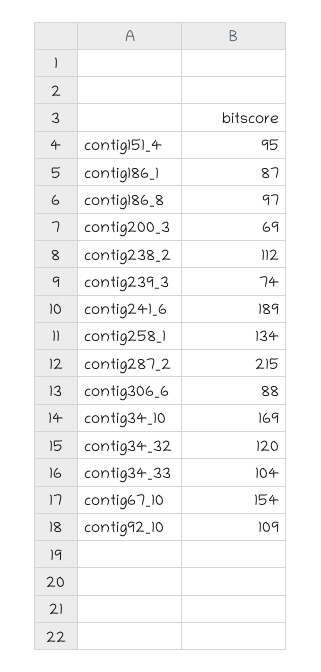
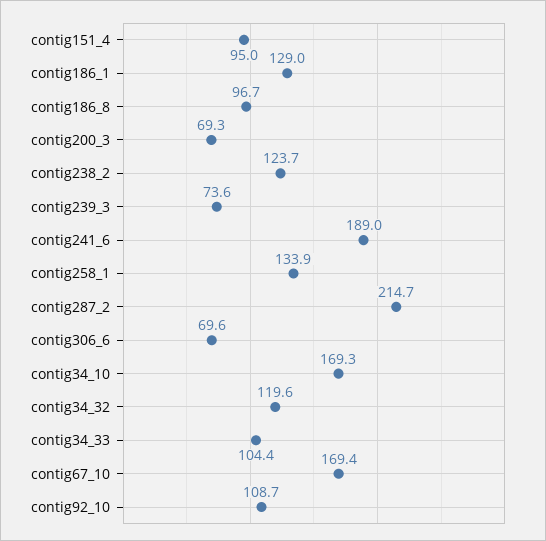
  {
    "contig151_4": 95,
-   "contig186_1": 87,
+   "contig186_1": 129,
    "contig186_8": 96.7,
    "contig200_3": 69.3,
-   "contig238_2": 112,
+   "contig238_2": 123.7,
    "contig239_3": 73.6,
    "contig241_6": 189,
    "contig258_1": 133.9,
    "contig287_2": 214.7,
-   "contig306_6": 88,
+   "contig306_6": 69.6,
    "contig34_10": 169.3,
    "contig34_32": 119.6,
    "contig34_33": 104.4,
-   "contig67_10": 154,
+   "contig67_10": 169.4,
    "contig92_10": 108.7
  }

